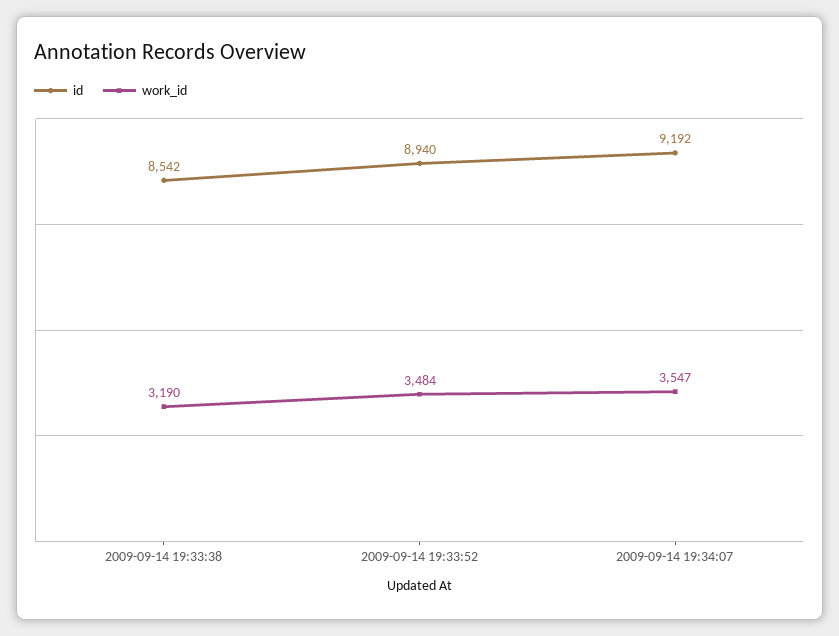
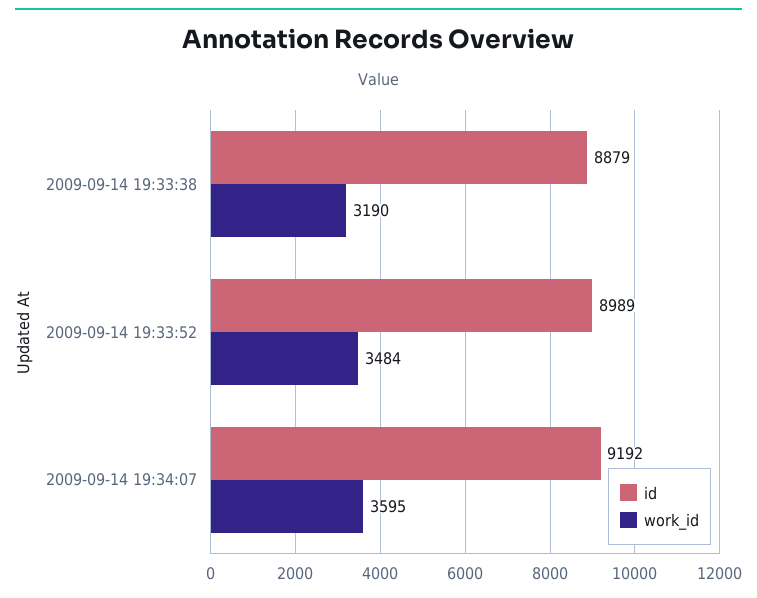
  {
    "id": {
-     "2009-09-14 19:33:38": 8542,
+     "2009-09-14 19:33:38": 8879,
-     "2009-09-14 19:33:52": 8940,
+     "2009-09-14 19:33:52": 8989,
      "2009-09-14 19:34:07": 9192
    },
    "work_id": {
      "2009-09-14 19:33:38": 3190,
      "2009-09-14 19:33:52": 3484,
-     "2009-09-14 19:34:07": 3547
+     "2009-09-14 19:34:07": 3595
    }
  }

